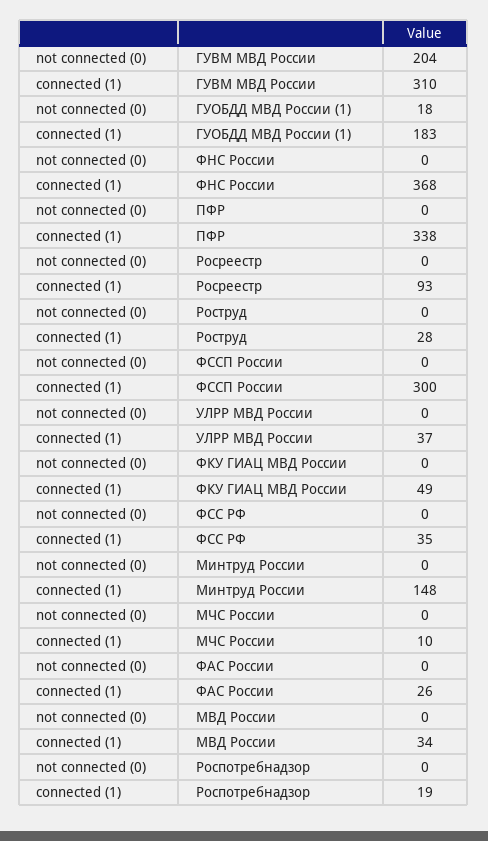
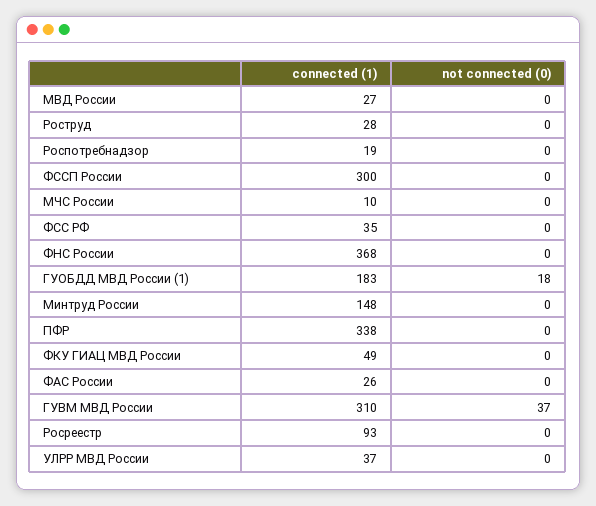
  {
    "not connected (0)": {
-     "ГУВМ МВД России": 204,
+     "ГУВМ МВД России": 37,
      "ГУОБДД МВД России (1)": 18,
      "ФНС России": 0,
      "ПФР": 0,
      "Росреестр": 0,
      "Роструд": 0,
      "ФССП России": 0,
      "УЛРР МВД России": 0,
      "ФКУ ГИАЦ МВД России": 0,
      "ФСС РФ": 0,
      "Минтруд России": 0,
      "МЧС России": 0,
      "ФАС России": 0,
      "МВД России": 0,
      "Роспотребнадзор": 0
    },
    "connected (1)": {
      "ГУВМ МВД России": 310,
      "ГУОБДД МВД России (1)": 183,
      "ФНС России": 368,
      "ПФР": 338,
      "Росреестр": 93,
      "Роструд": 28,
      "ФССП России": 300,
      "УЛРР МВД России": 37,
      "ФКУ ГИАЦ МВД России": 49,
      "ФСС РФ": 35,
      "Минтруд России": 148,
      "МЧС России": 10,
      "ФАС России": 26,
-     "МВД России": 34,
+     "МВД России": 27,
      "Роспотребнадзор": 19
    }
  }

